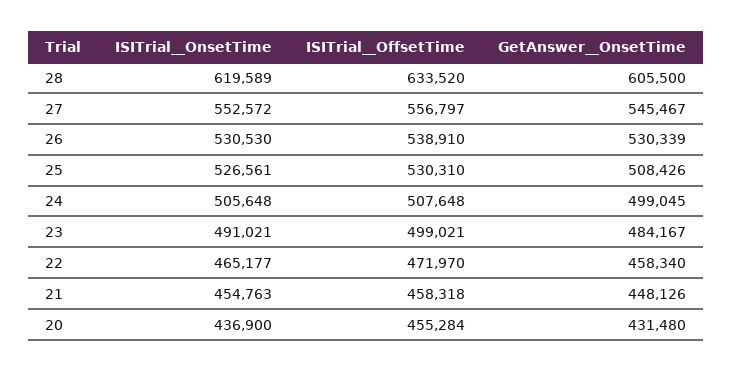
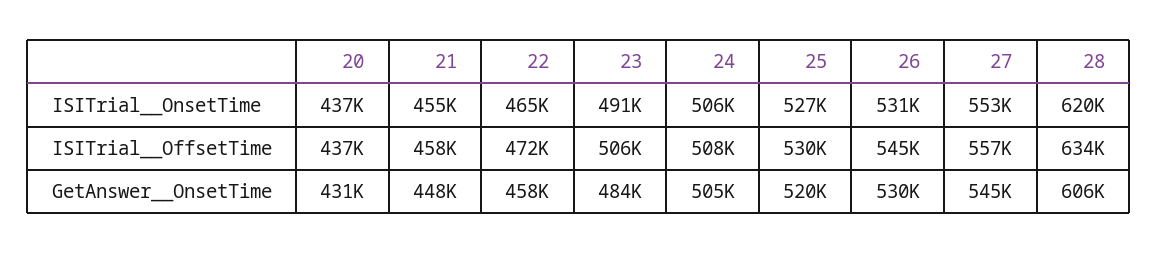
  {
    "ISITrial__OnsetTime": {
      "28": 619589,
      "27": 552572,
      "26": 530530,
      "25": 526561,
      "24": 505648,
      "23": 491021,
      "22": 465177,
      "21": 454763,
      "20": 436900
    },
    "ISITrial__OffsetTime": {
      "28": 633520,
      "27": 556797,
-     "26": 538910,
+     "26": 545000,
      "25": 530310,
      "24": 507648,
-     "23": 499021,
+     "23": 506000,
      "22": 471970,
      "21": 458318,
-     "20": 455284
+     "20": 437000
    },
    "GetAnswer__OnsetTime": {
      "28": 605500,
      "27": 545467,
      "26": 530339,
-     "25": 508426,
+     "25": 520000,
-     "24": 499045,
+     "24": 505000,
      "23": 484167,
      "22": 458340,
      "21": 448126,
      "20": 431480
    }
  }

